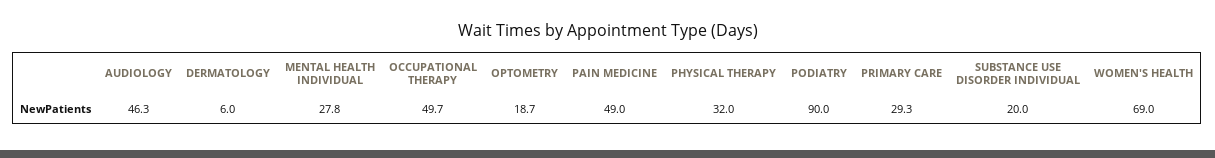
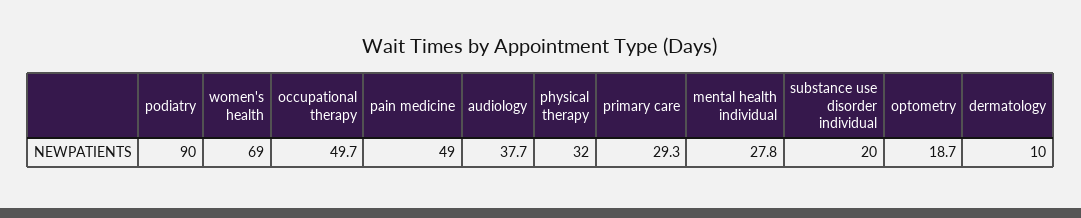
  {
-   "AUDIOLOGY": 46.3,
+   "AUDIOLOGY": 37.7,
-   "DERMATOLOGY": 6,
+   "DERMATOLOGY": 10,
    "MENTAL HEALTH INDIVIDUAL": 27.8,
    "OCCUPATIONAL THERAPY": 49.7,
    "OPTOMETRY": 18.7,
    "PAIN MEDICINE": 49,
    "PHYSICAL THERAPY": 32,
    "PODIATRY": 90,
    "PRIMARY CARE": 29.3,
    "SUBSTANCE USE DISORDER INDIVIDUAL": 20,
    "WOMEN'S HEALTH": 69
  }

